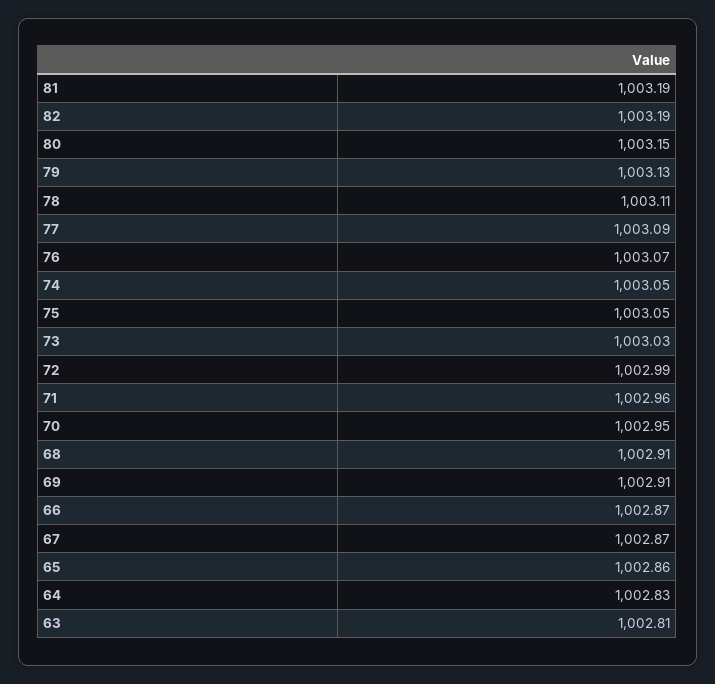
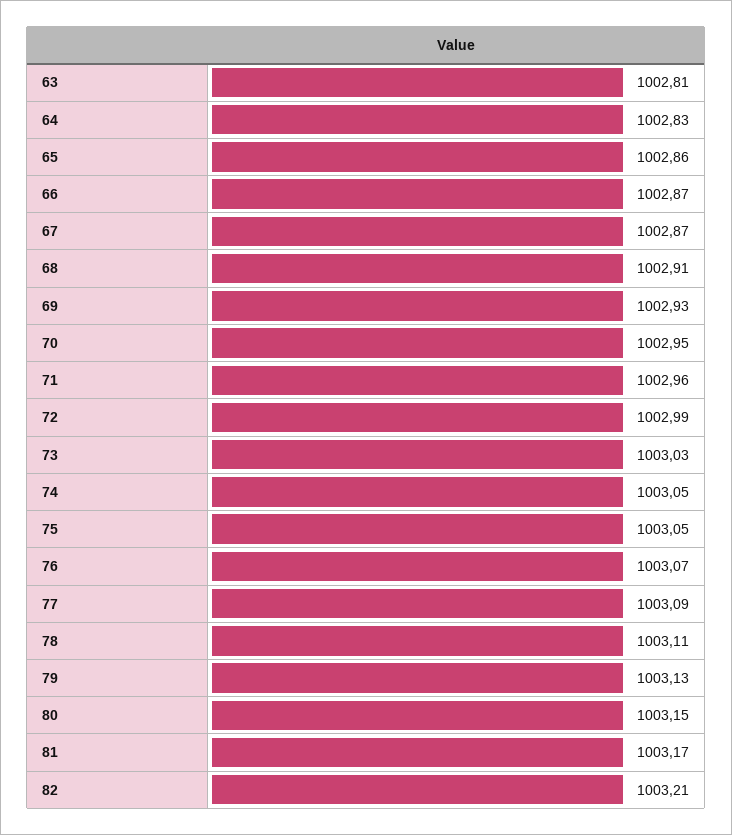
  {
-   "81": 1003.19,
+   "81": 1003.17,
-   "82": 1003.19,
+   "82": 1003.21,
    "80": 1003.15,
    "79": 1003.13,
    "78": 1003.11,
    "77": 1003.09,
    "76": 1003.07,
    "74": 1003.05,
    "75": 1003.05,
    "73": 1003.03,
    "72": 1002.99,
    "71": 1002.96,
    "70": 1002.95,
    "68": 1002.91,
-   "69": 1002.91,
+   "69": 1002.93,
    "66": 1002.87,
    "67": 1002.87,
    "65": 1002.86,
    "64": 1002.83,
    "63": 1002.81
  }

